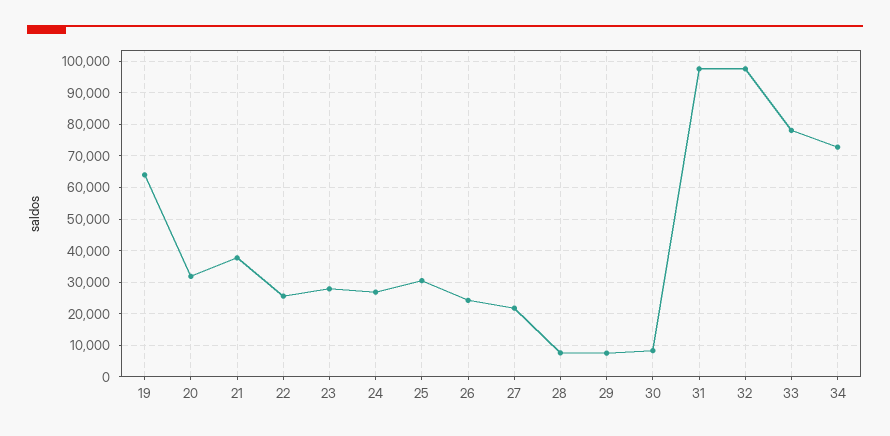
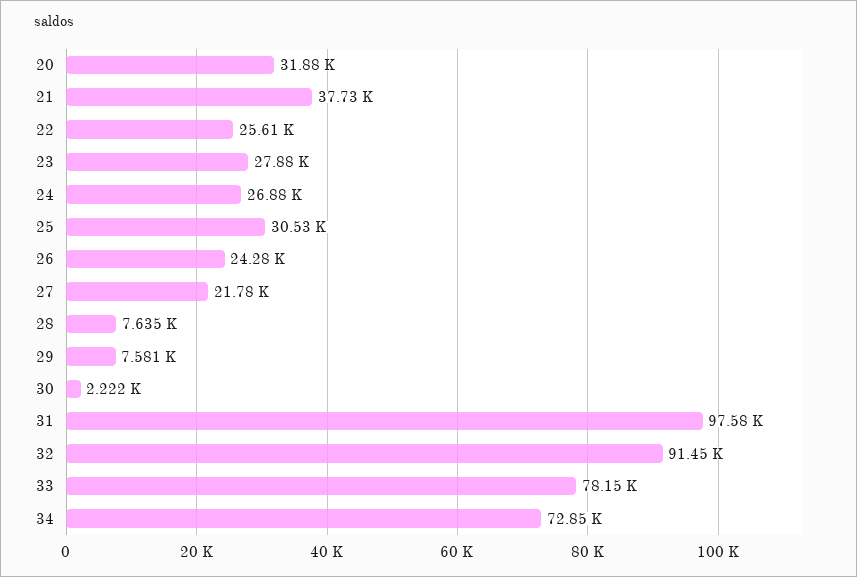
  {
-   "19": 64000,
    "20": 31880,
    "21": 37730,
    "22": 25610,
    "23": 27880,
    "24": 26880,
    "25": 30530,
    "26": 24280,
    "27": 21780,
    "28": 7635,
    "29": 7581,
-   "30": 8000,
+   "30": 2222,
    "31": 97580,
-   "32": 98000,
+   "32": 91450,
    "33": 78150,
    "34": 72850
  }

